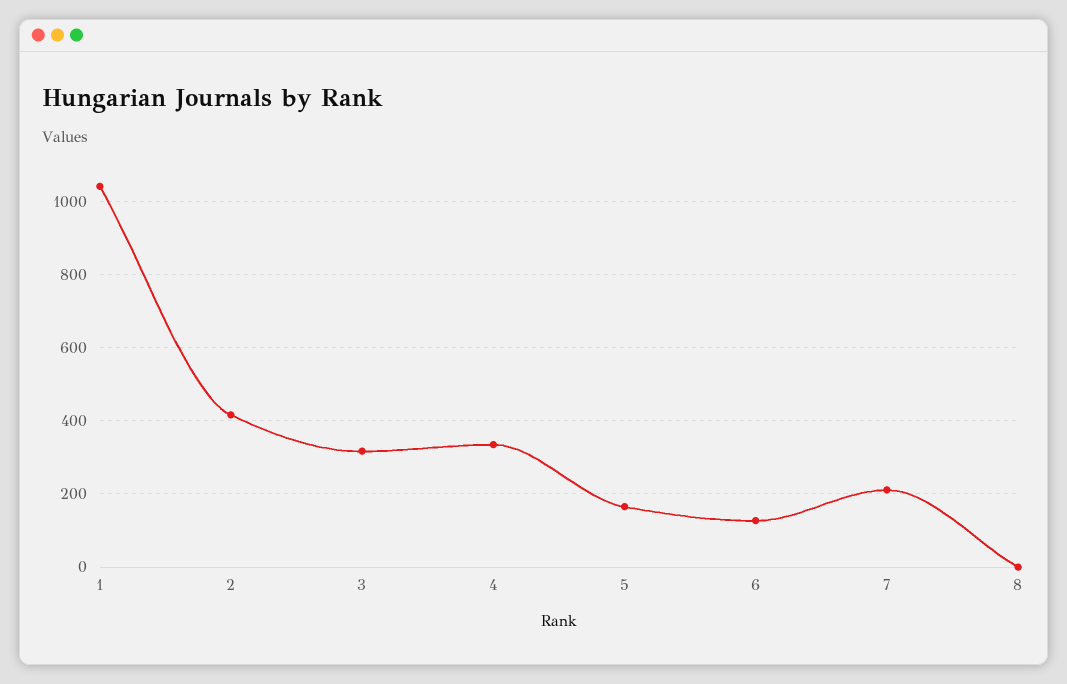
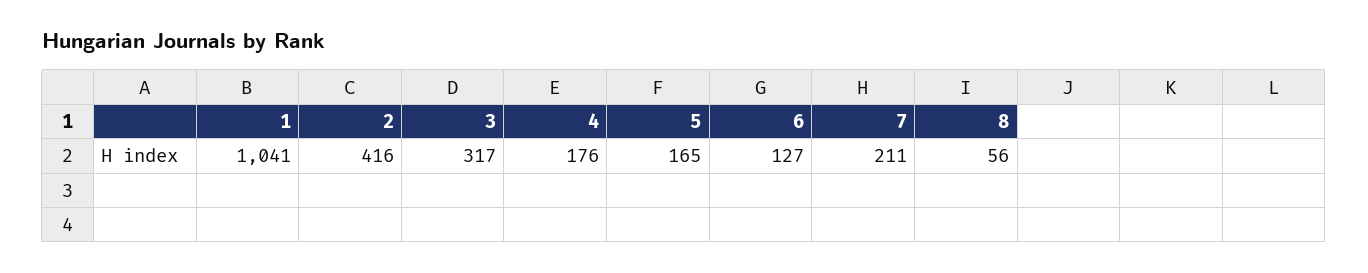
  {
    "1": 1041,
    "2": 416,
    "3": 317,
-   "4": 340,
+   "4": 176,
    "5": 165,
    "6": 127,
    "7": 211,
-   "8": 0
+   "8": 56
  }

